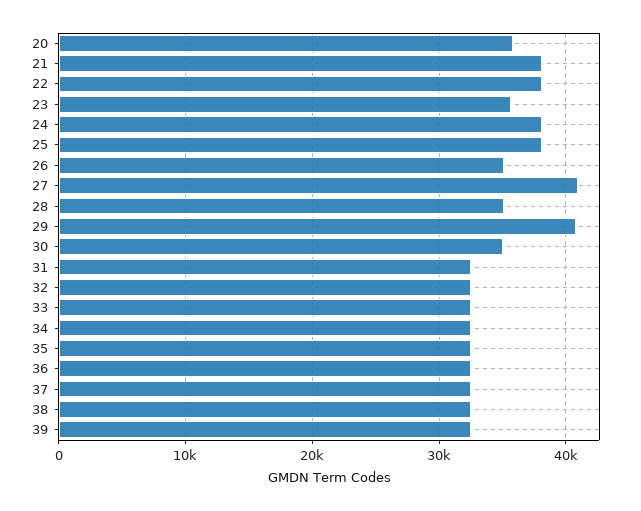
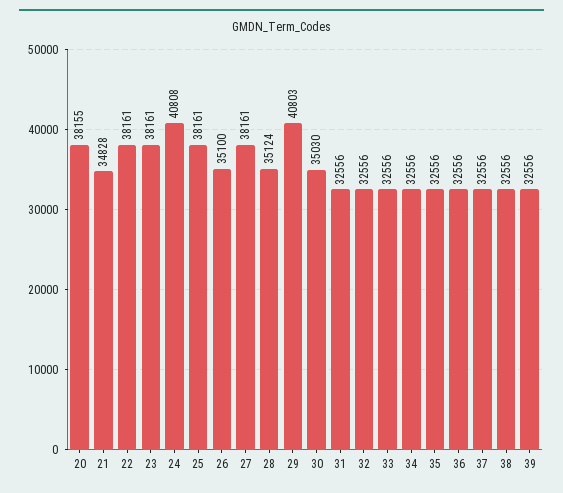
  {
-   "20": 36000,
+   "20": 38155,
-   "21": 38000,
+   "21": 34828,
    "22": 38161,
-   "23": 36000,
+   "23": 38161,
-   "24": 38000,
+   "24": 40808,
    "25": 38161,
    "26": 35100,
-   "27": 41000,
+   "27": 38161,
    "28": 35124,
    "29": 40803,
    "30": 35030,
    "31": 32556,
    "32": 32556,
    "33": 32556,
    "34": 32556,
    "35": 32556,
    "36": 32556,
    "37": 32556,
    "38": 32556,
    "39": 32556
  }

